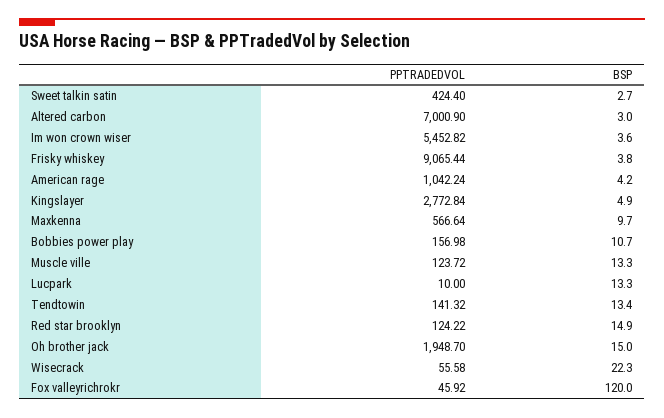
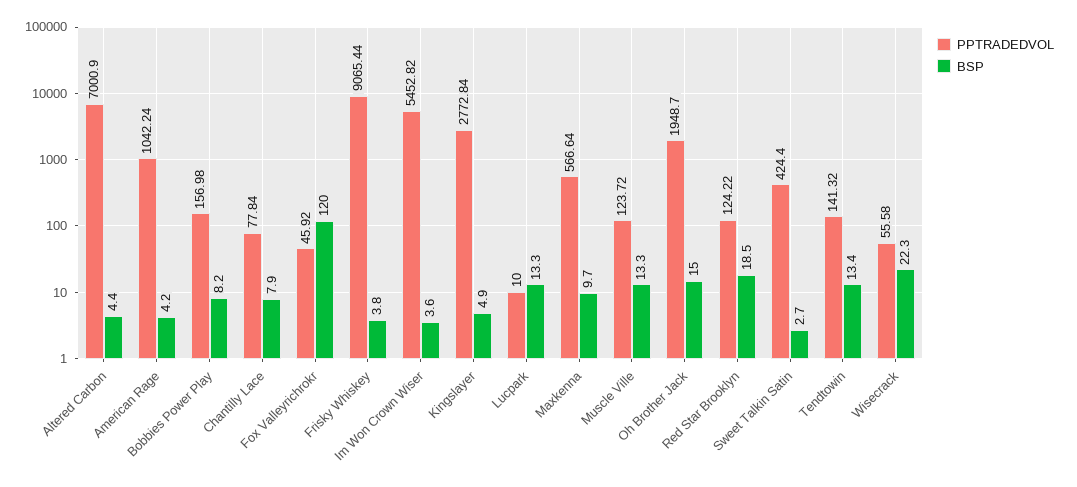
  {
    "PPTRADEDVOL": {
      "Sweet talkin satin": 424.4,
      "Altered carbon": 7000.9,
      "Im won crown wiser": 5452.82,
      "Frisky whiskey": 9065.44,
      "American rage": 1042.24,
      "Kingslayer": 2772.84,
      "Maxkenna": 566.64,
      "Bobbies power play": 156.98,
      "Muscle ville": 123.72,
      "Lucpark": 10,
      "Tendtowin": 141.32,
      "Red star brooklyn": 124.22,
      "Oh brother jack": 1948.7,
      "Wisecrack": 55.58,
-     "Fox valleyrichrokr": 45.92
+     "Fox valleyrichrokr": 45.92,
+     "Chantilly Lace": 77.84
    },
    "BSP": {
      "Sweet talkin satin": 2.7,
-     "Altered carbon": 3,
+     "Altered carbon": 4.4,
      "Im won crown wiser": 3.6,
      "Frisky whiskey": 3.8,
      "American rage": 4.2,
      "Kingslayer": 4.9,
      "Maxkenna": 9.7,
-     "Bobbies power play": 10.7,
+     "Bobbies power play": 8.2,
      "Muscle ville": 13.3,
      "Lucpark": 13.3,
      "Tendtowin": 13.4,
-     "Red star brooklyn": 14.9,
+     "Red star brooklyn": 18.5,
      "Oh brother jack": 15,
      "Wisecrack": 22.3,
-     "Fox valleyrichrokr": 120
+     "Fox valleyrichrokr": 120,
+     "Chantilly Lace": 7.9
    }
  }

